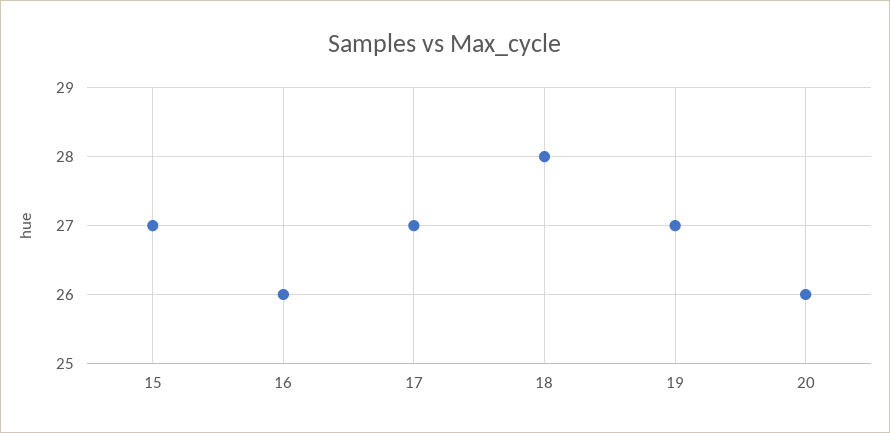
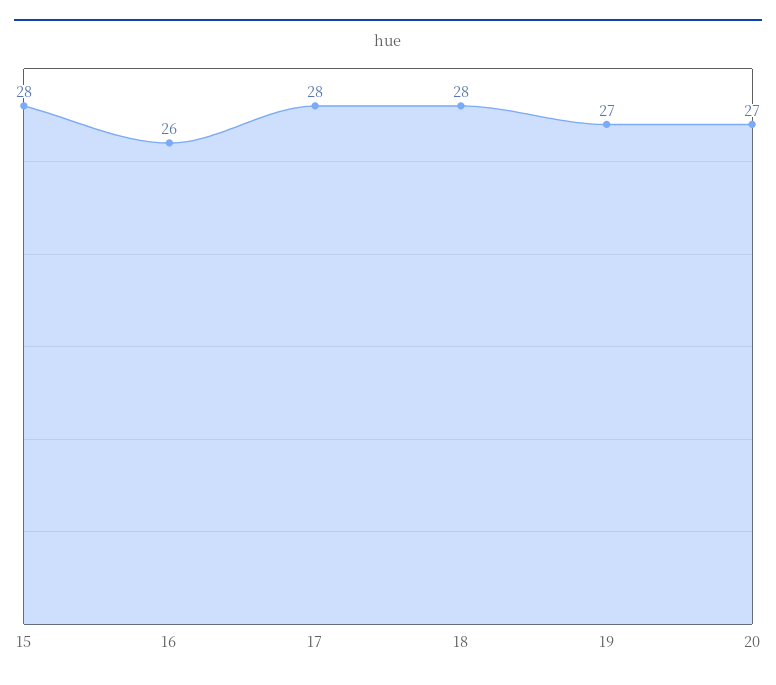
  {
-   "15": 27,
+   "15": 28,
    "16": 26,
-   "17": 27,
+   "17": 28,
    "18": 28,
    "19": 27,
-   "20": 26
+   "20": 27
  }

